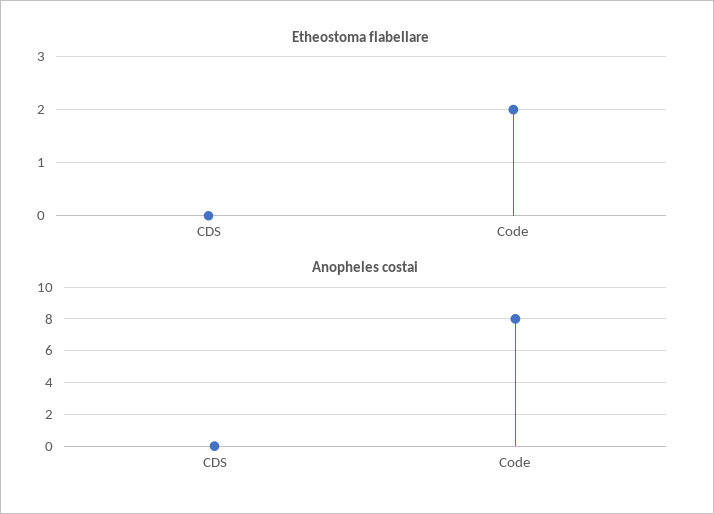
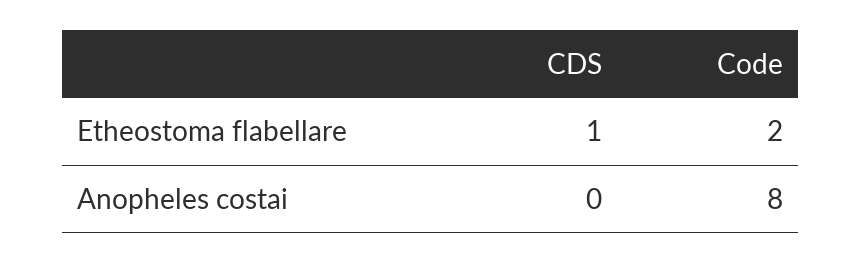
  {
    "Etheostoma flabellare": {
-     "CDS": 0,
+     "CDS": 1,
      "Code": 2
    },
    "Anopheles costai": {
      "CDS": 0,
      "Code": 8
    }
  }

